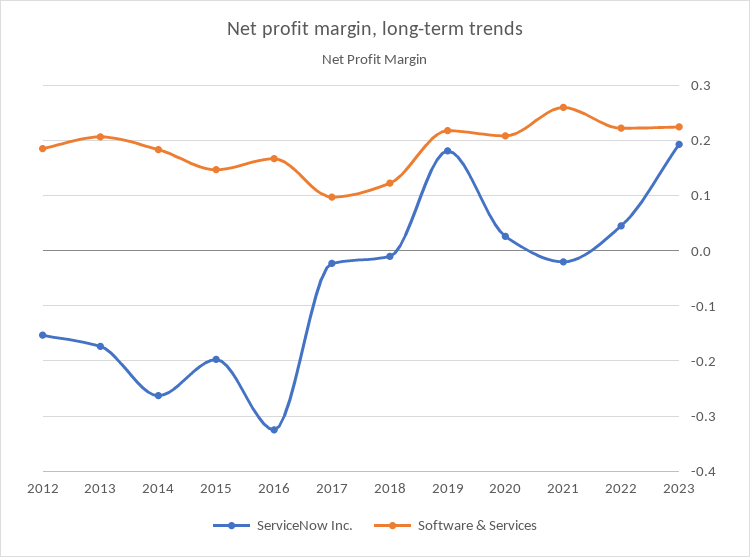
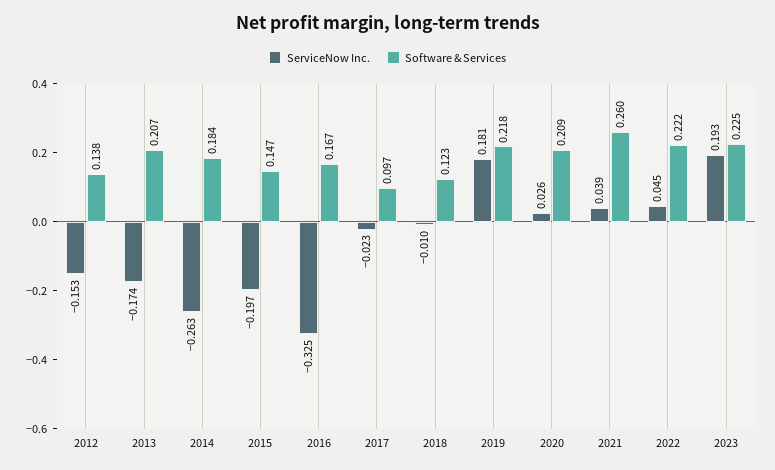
  {
    "ServiceNow Inc.": {
      "2012": -0.153,
      "2013": -0.174,
      "2014": -0.263,
      "2015": -0.197,
      "2016": -0.325,
      "2017": -0.023,
      "2018": -0.01,
      "2019": 0.181,
      "2020": 0.026,
-     "2021": -0.02,
+     "2021": 0.039,
      "2022": 0.045,
      "2023": 0.193
    },
    "Software & Services": {
-     "2012": 0.18,
+     "2012": 0.138,
      "2013": 0.207,
      "2014": 0.184,
      "2015": 0.147,
      "2016": 0.167,
      "2017": 0.097,
      "2018": 0.123,
      "2019": 0.218,
      "2020": 0.209,
      "2021": 0.26,
      "2022": 0.222,
      "2023": 0.225
    }
  }

